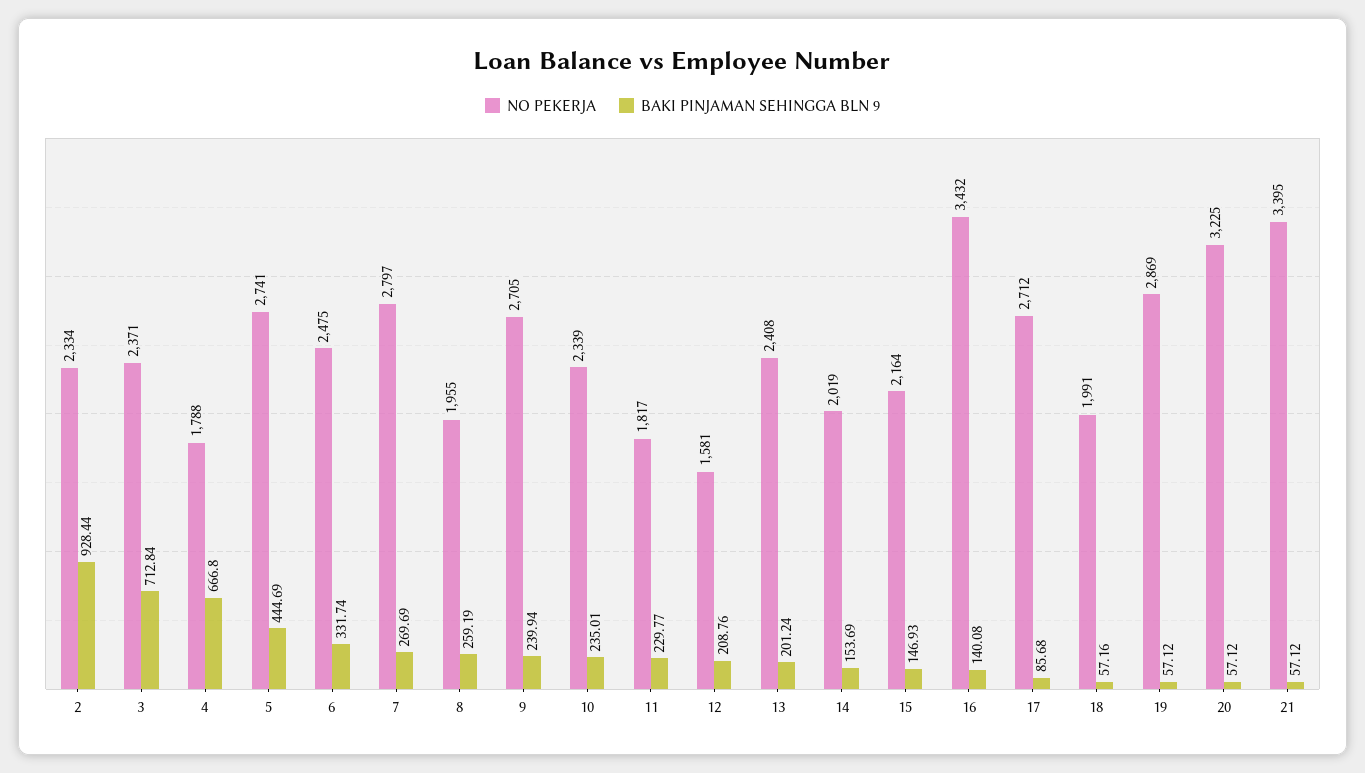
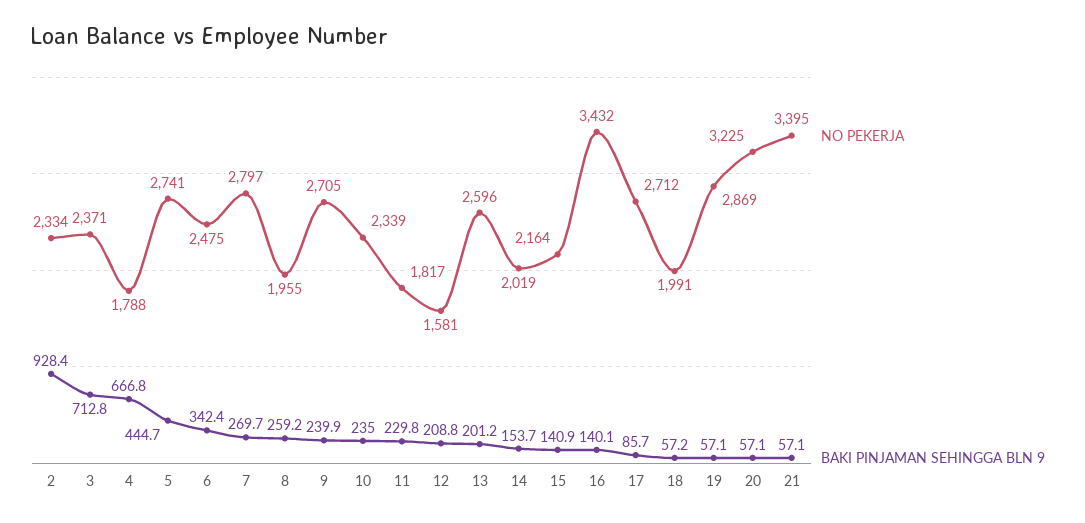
  {
    "NO PEKERJA": {
      "2": 2334,
      "3": 2371,
      "4": 1788,
      "5": 2741,
      "6": 2475,
      "7": 2797,
      "8": 1955,
      "9": 2705,
      "10": 2339,
      "11": 1817,
      "12": 1581,
-     "13": 2408,
+     "13": 2596,
      "14": 2019,
      "15": 2164,
      "16": 3432,
      "17": 2712,
      "18": 1991,
      "19": 2869,
      "20": 3225,
      "21": 3395
    },
    "BAKI PINJAMAN SEHINGGA BLN 9": {
      "2": 928.44,
      "3": 712.84,
      "4": 666.8,
      "5": 444.69,
-     "6": 331.74,
+     "6": 342.4,
      "7": 269.69,
      "8": 259.19,
      "9": 239.94,
      "10": 235.01,
      "11": 229.77,
      "12": 208.76,
      "13": 201.24,
      "14": 153.69,
-     "15": 146.93,
+     "15": 140.9,
      "16": 140.08,
      "17": 85.68,
      "18": 57.16,
      "19": 57.12,
      "20": 57.12,
      "21": 57.12
    }
  }

